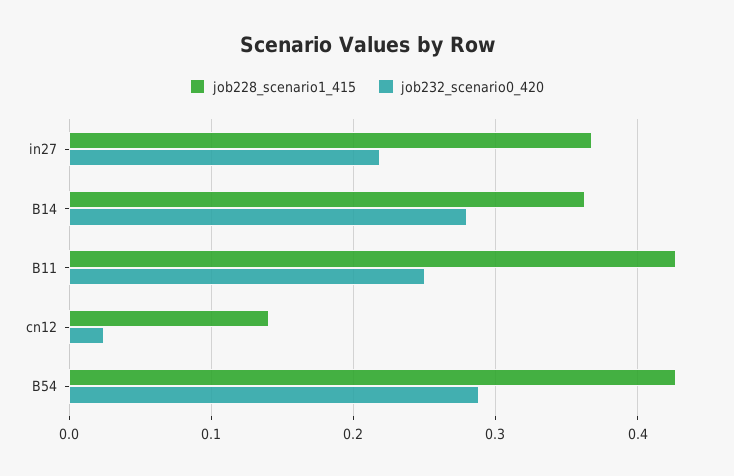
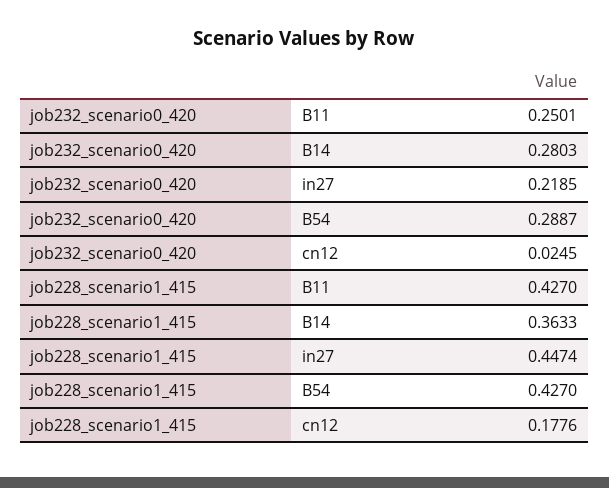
  {
    "job228_scenario1_415": {
-     "in27": 0.37,
+     "in27": 0.4474,
      "B14": 0.3633,
      "B11": 0.427,
-     "cn12": 0.14,
+     "cn12": 0.1776,
      "B54": 0.427
    },
    "job232_scenario0_420": {
      "in27": 0.2185,
      "B14": 0.2803,
      "B11": 0.2501,
      "cn12": 0.0245,
      "B54": 0.2887
    }
  }

